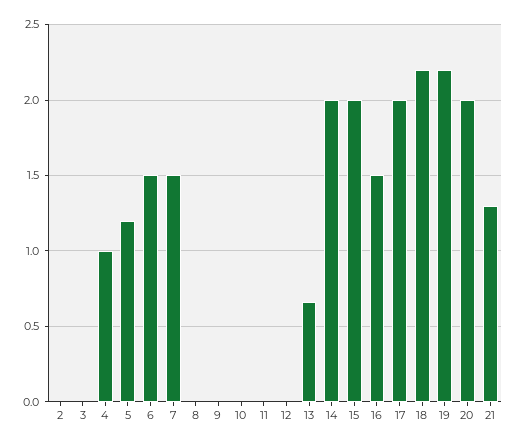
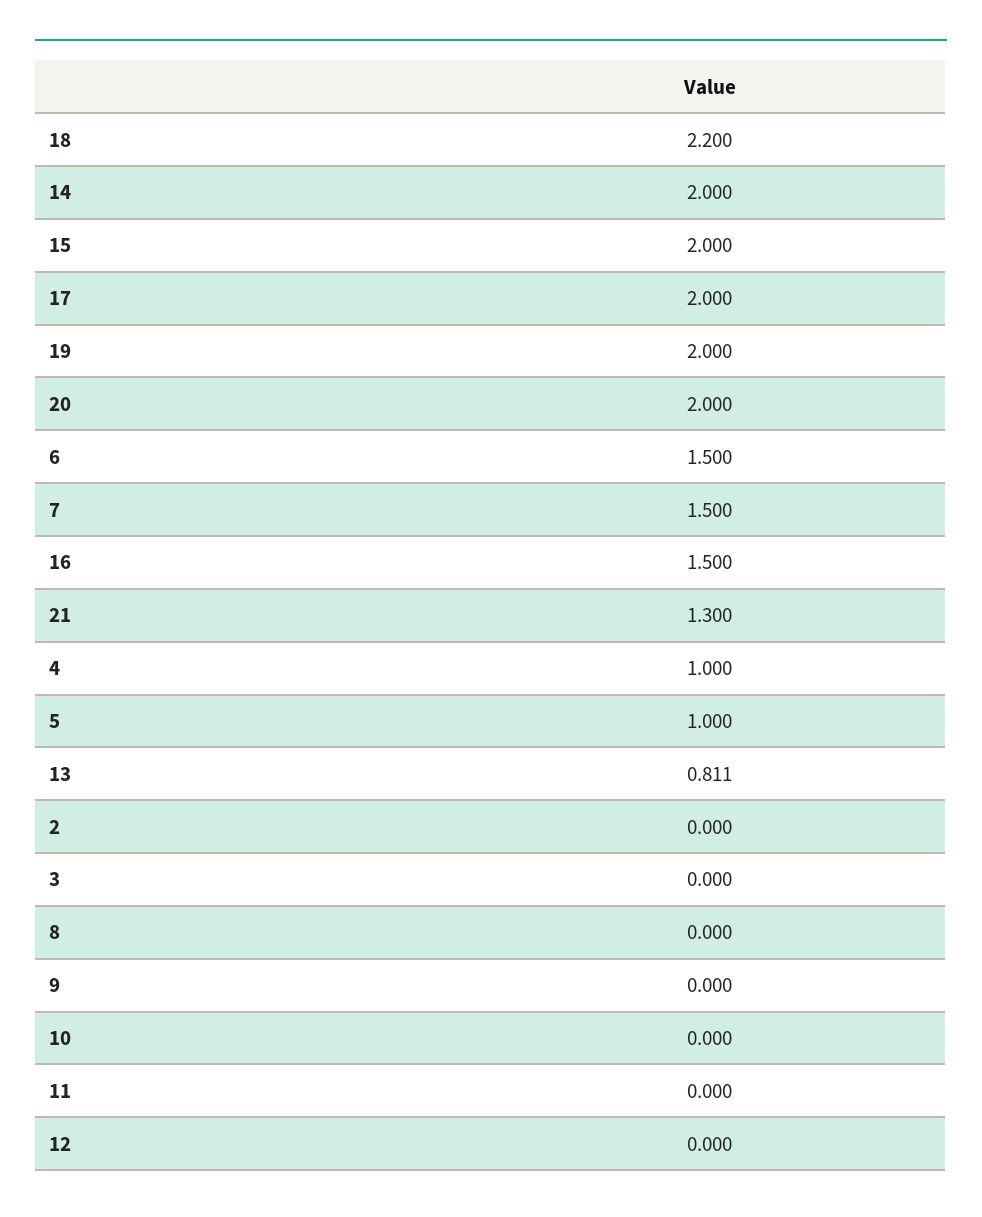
  {
    "2": 0,
    "3": 0,
    "4": 1,
-   "5": 1.2,
+   "5": 1,
    "6": 1.5,
    "7": 1.5,
    "8": 0,
    "9": 0,
    "10": 0,
    "11": 0,
    "12": 0,
-   "13": 0.65,
+   "13": 0.811,
    "14": 2,
    "15": 2,
    "16": 1.5,
    "17": 2,
    "18": 2.2,
-   "19": 2.2,
+   "19": 2,
    "20": 2,
    "21": 1.3
  }

